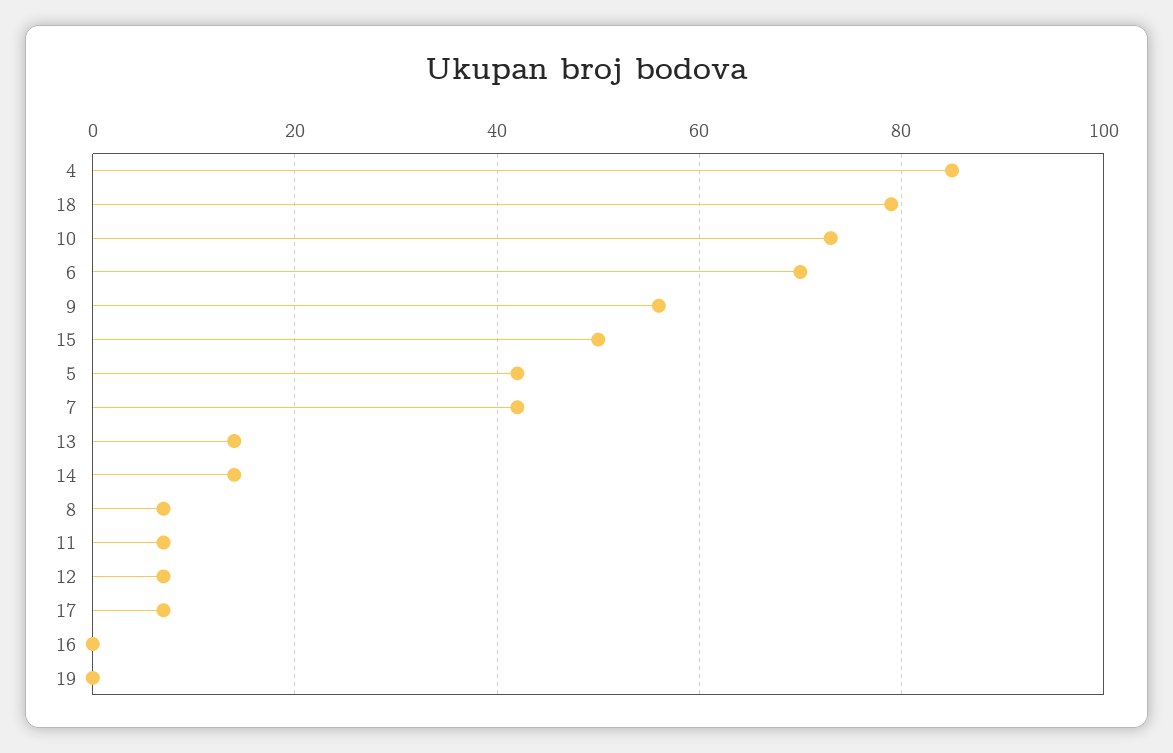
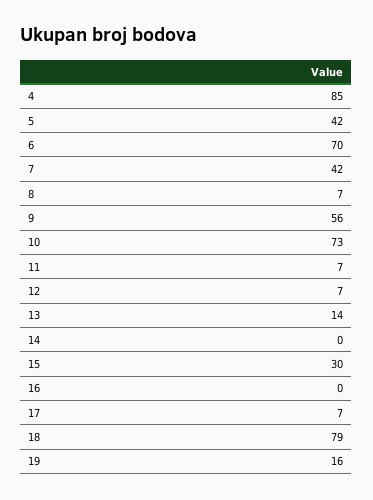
  {
    "4": 85,
    "18": 79,
    "10": 73,
    "6": 70,
    "9": 56,
-   "15": 50,
+   "15": 30,
    "5": 42,
    "7": 42,
    "13": 14,
-   "14": 15,
+   "14": 0,
    "8": 7,
    "11": 7,
    "12": 7,
    "17": 7,
    "16": 0,
-   "19": 0
+   "19": 16
  }

